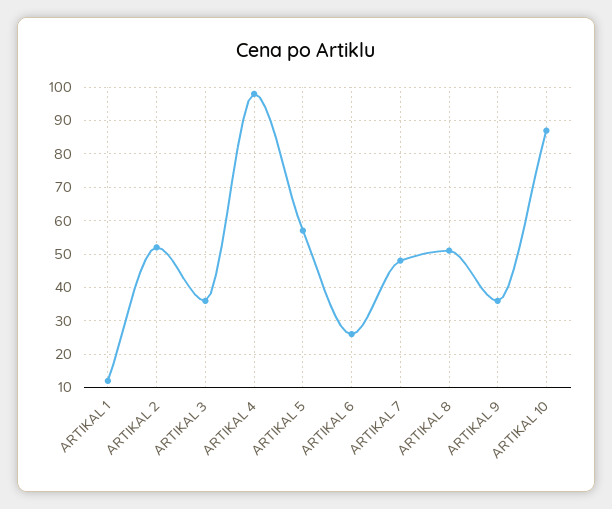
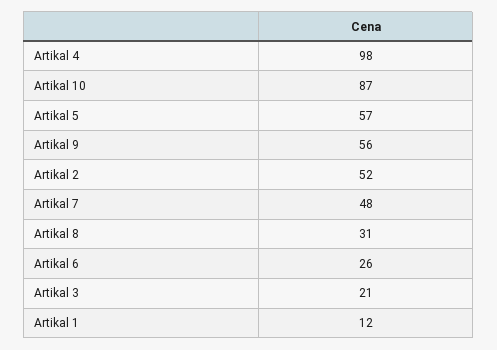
  {
    "ARTIKAL 1": 12,
    "ARTIKAL 2": 52,
-   "ARTIKAL 3": 35,
+   "ARTIKAL 3": 21,
    "ARTIKAL 4": 98,
    "ARTIKAL 5": 57,
    "ARTIKAL 6": 26,
    "ARTIKAL 7": 48,
-   "ARTIKAL 8": 50,
+   "ARTIKAL 8": 31,
-   "ARTIKAL 9": 35,
+   "ARTIKAL 9": 56,
    "ARTIKAL 10": 87
  }

